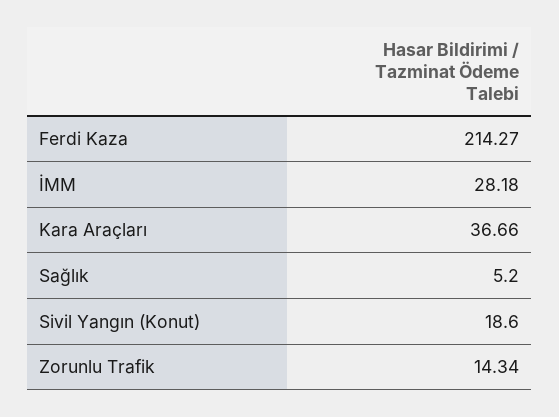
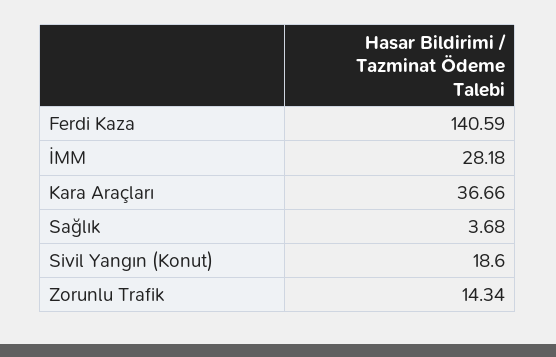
  {
-   "Ferdi Kaza": 214.27,
+   "Ferdi Kaza": 140.59,
    "İMM": 28.18,
    "Kara Araçları": 36.66,
-   "Sağlık": 5.2,
+   "Sağlık": 3.68,
    "Sivil Yangın (Konut)": 18.6,
    "Zorunlu Trafik": 14.34
  }

